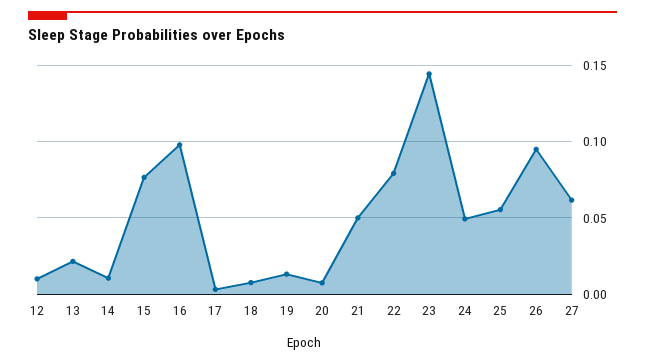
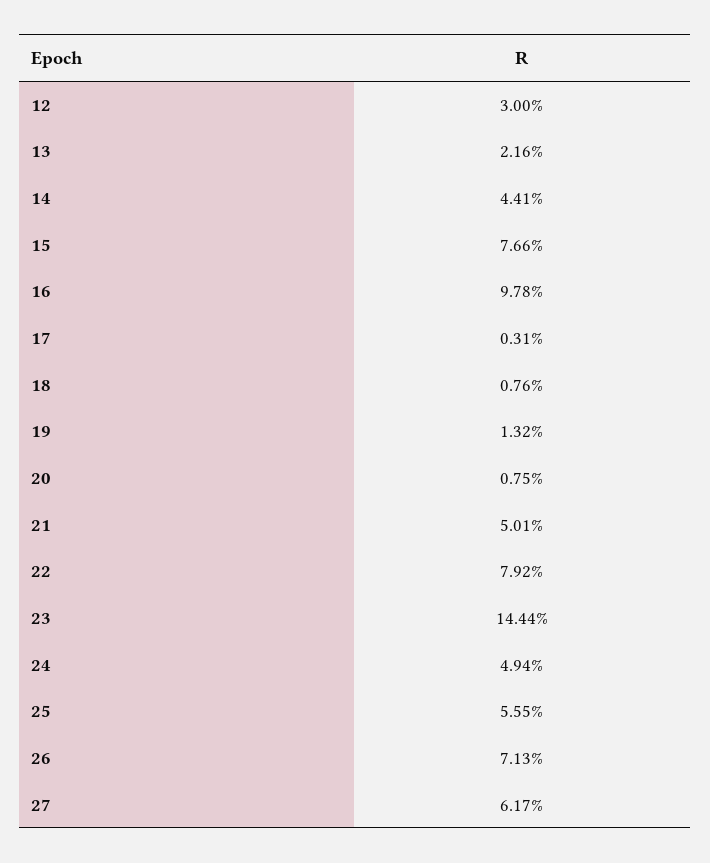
  {
-   "12": 0.01,
+   "12": 0.03,
    "13": 0.0216,
-   "14": 0.01,
+   "14": 0.0441,
    "15": 0.0766,
    "16": 0.0978,
    "17": 0.0031,
    "18": 0.0076,
    "19": 0.0132,
    "20": 0.0075,
    "21": 0.0501,
    "22": 0.0792,
    "23": 0.1444,
    "24": 0.0494,
    "25": 0.0555,
-   "26": 0.095,
+   "26": 0.0713,
    "27": 0.0617
  }

